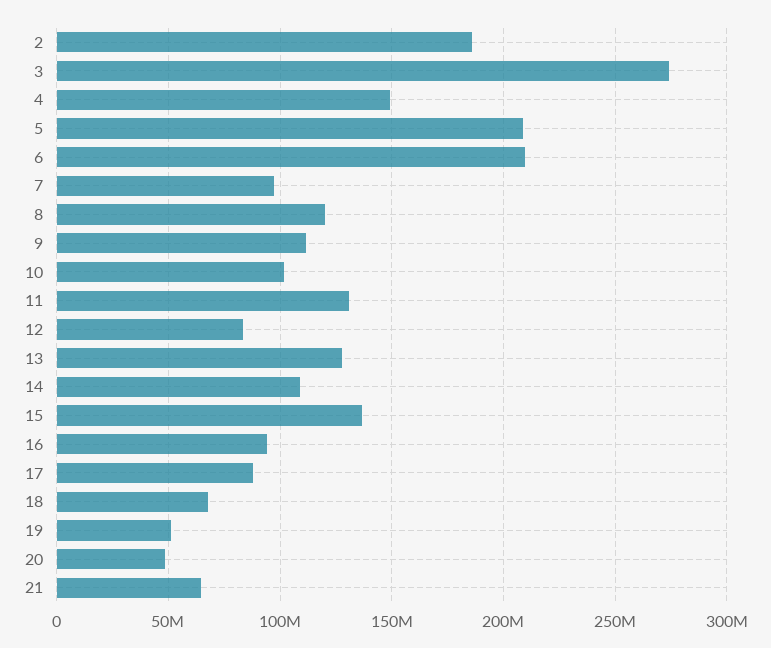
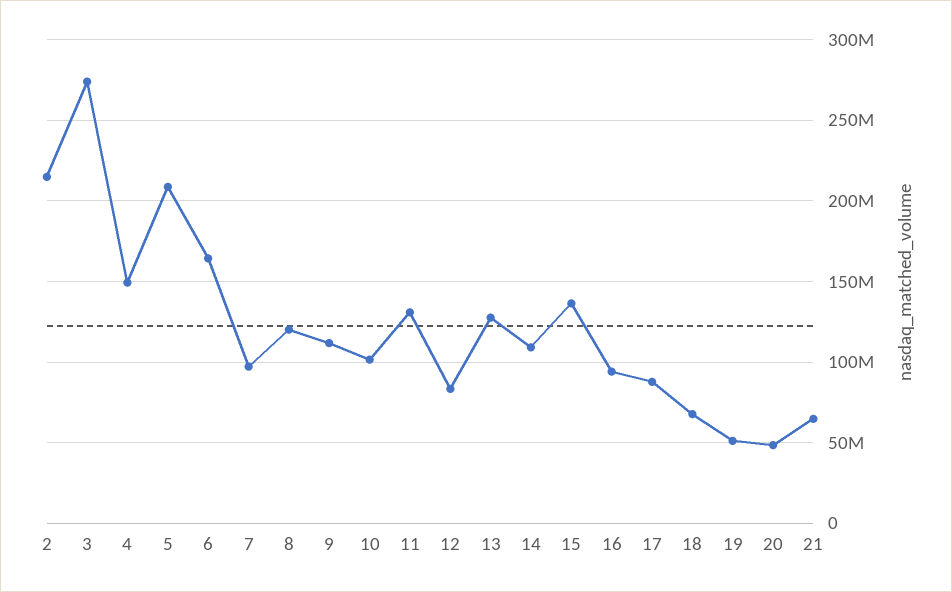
  {
-   "2": 185000000,
+   "2": 215000000,
    "3": 275000000,
    "4": 150000000,
    "5": 210000000,
-   "6": 210000000,
+   "6": 165000000,
    "7": 95000000,
    "8": 120000000,
    "9": 110000000,
    "10": 100000000,
    "11": 130000000,
    "12": 85000000,
    "13": 130000000,
    "14": 110000000,
    "15": 135000000,
    "16": 95000000,
    "17": 90000000,
    "18": 70000000,
    "19": 50000000,
    "20": 50000000,
    "21": 65000000
  }

